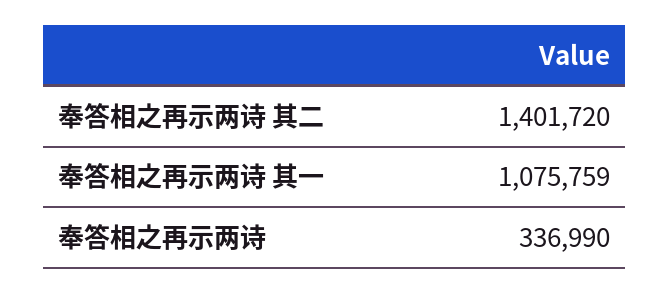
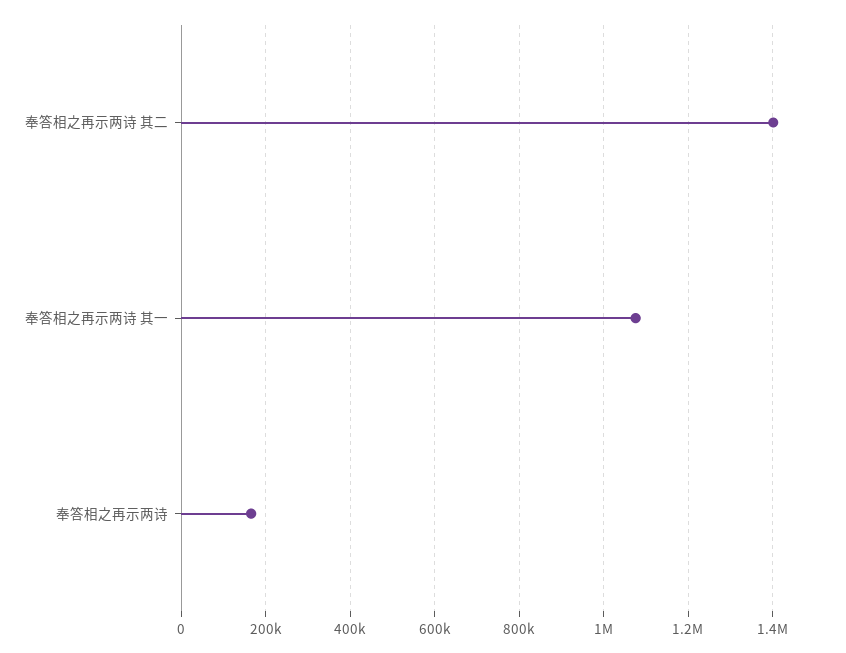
  {
    "奉答相之再示两诗 其二": 1401720,
    "奉答相之再示两诗 其一": 1075759,
-   "奉答相之再示两诗": 336990
+   "奉答相之再示两诗": 160000
  }

